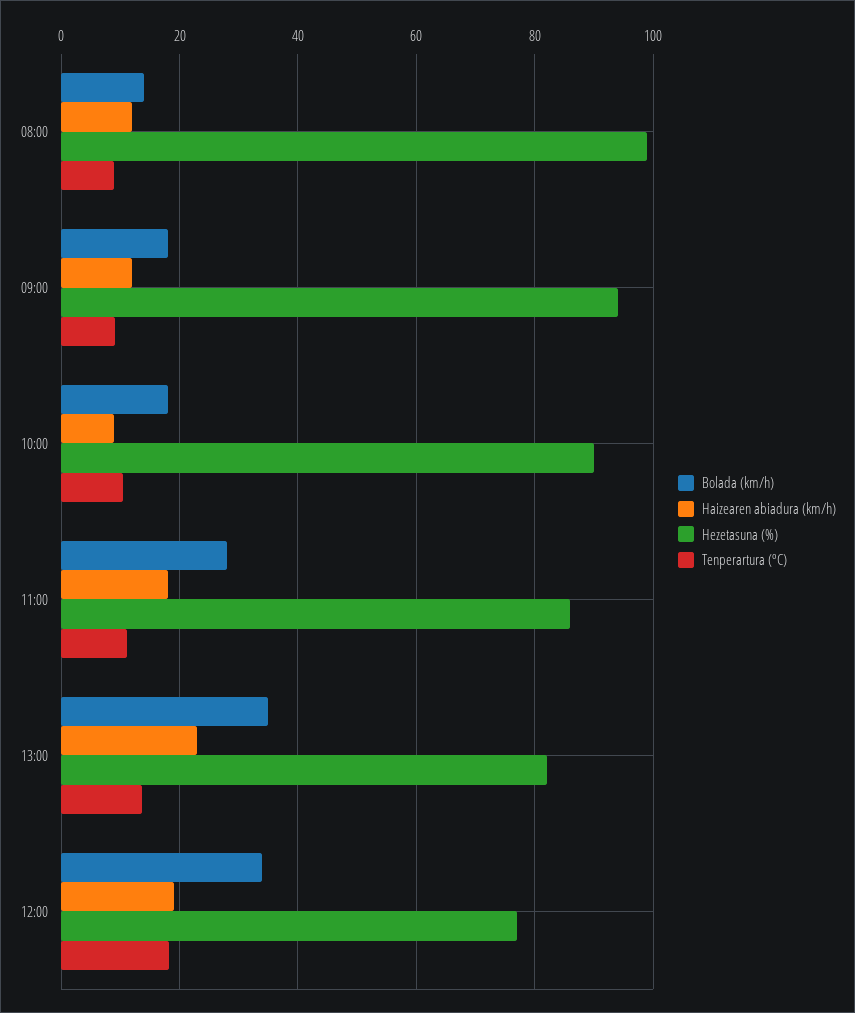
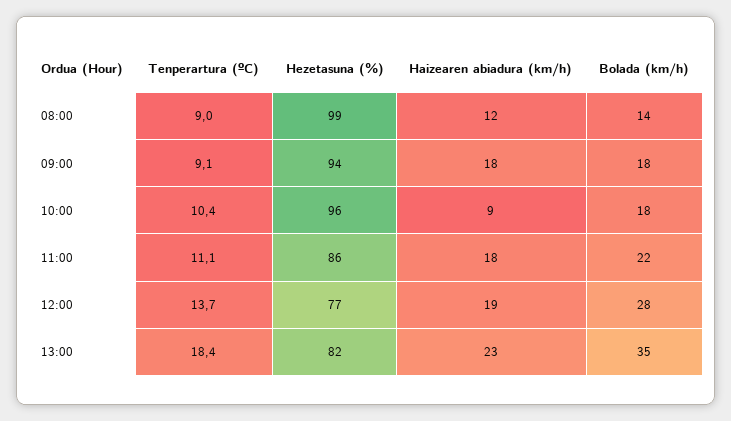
  {
    "Bolada (km/h)": {
      "08:00": 14,
      "09:00": 18,
      "10:00": 18,
-     "11:00": 28,
+     "11:00": 22,
      "13:00": 35,
-     "12:00": 34
+     "12:00": 28
    },
    "Haizearen abiadura (km/h)": {
      "08:00": 12,
-     "09:00": 12,
+     "09:00": 18,
      "10:00": 9,
      "11:00": 18,
      "13:00": 23,
      "12:00": 19
    },
    "Hezetasuna (%)": {
      "08:00": 99,
      "09:00": 94,
-     "10:00": 90,
+     "10:00": 96,
      "11:00": 86,
      "13:00": 82,
      "12:00": 77
    },
    "Tenperartura (ºC)": {
      "08:00": 9,
      "09:00": 9.1,
      "10:00": 10.4,
      "11:00": 11.1,
-     "13:00": 14,
+     "13:00": 18.4,
-     "12:00": 18
+     "12:00": 13.7
    }
  }

